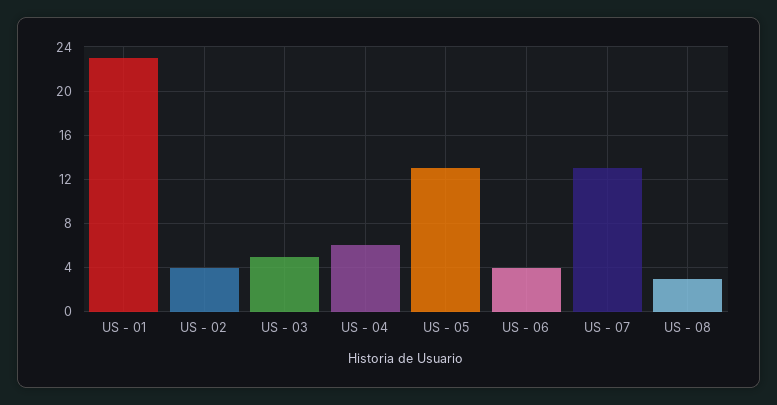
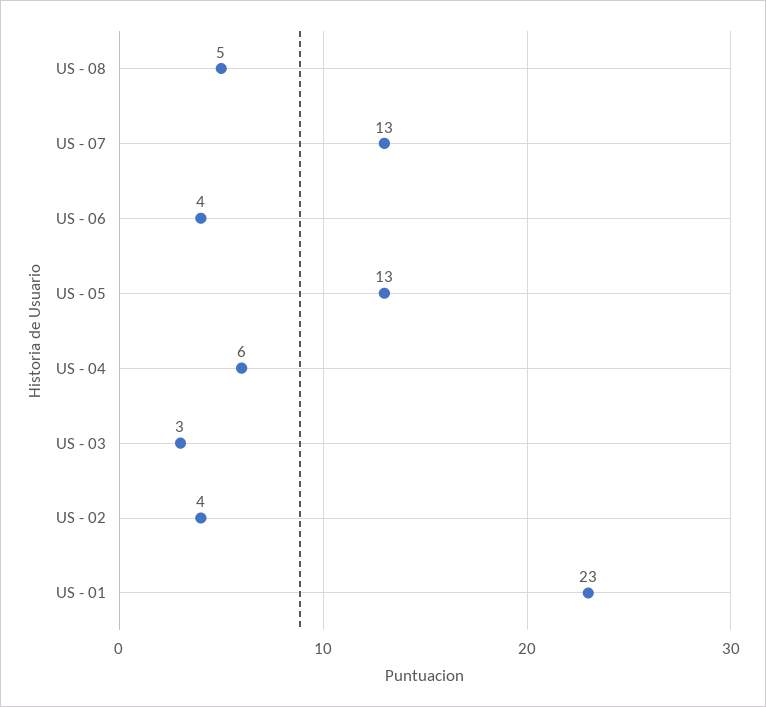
  {
    "US - 01": 23,
    "US - 02": 4,
-   "US - 03": 5,
+   "US - 03": 3,
    "US - 04": 6,
    "US - 05": 13,
    "US - 06": 4,
    "US - 07": 13,
-   "US - 08": 3
+   "US - 08": 5
  }

